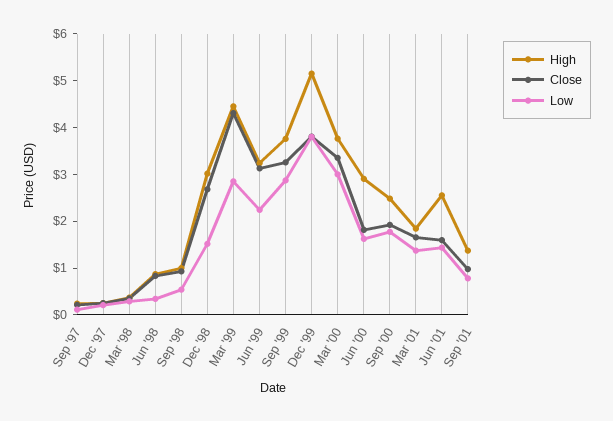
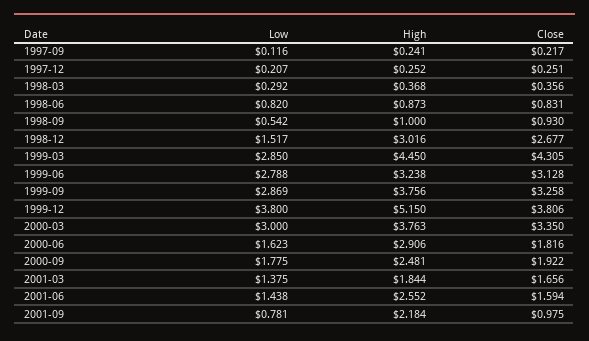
  {
    "High": {
      "Sep '97": 0.241,
      "Dec '97": 0.252,
      "Mar '98": 0.368,
      "Jun '98": 0.873,
      "Sep '98": 1,
      "Dec '98": 3.016,
      "Mar '99": 4.45,
      "Jun '99": 3.238,
      "Sep '99": 3.756,
      "Dec '99": 5.15,
      "Mar '00": 3.763,
      "Jun '00": 2.906,
      "Sep '00": 2.481,
      "Mar '01": 1.844,
      "Jun '01": 2.552,
-     "Sep '01": 1.4
+     "Sep '01": 2.184
    },
    "Close": {
      "Sep '97": 0.217,
      "Dec '97": 0.251,
      "Mar '98": 0.356,
      "Jun '98": 0.831,
      "Sep '98": 0.93,
      "Dec '98": 2.677,
      "Mar '99": 4.305,
      "Jun '99": 3.128,
      "Sep '99": 3.258,
      "Dec '99": 3.806,
      "Mar '00": 3.35,
      "Jun '00": 1.816,
      "Sep '00": 1.922,
      "Mar '01": 1.656,
      "Jun '01": 1.594,
      "Sep '01": 0.975
    },
    "Low": {
      "Sep '97": 0.116,
      "Dec '97": 0.207,
      "Mar '98": 0.292,
-     "Jun '98": 0.4,
+     "Jun '98": 0.82,
      "Sep '98": 0.542,
      "Dec '98": 1.517,
      "Mar '99": 2.85,
-     "Jun '99": 2.2,
+     "Jun '99": 2.788,
      "Sep '99": 2.869,
      "Dec '99": 3.8,
      "Mar '00": 3,
      "Jun '00": 1.623,
      "Sep '00": 1.775,
      "Mar '01": 1.375,
      "Jun '01": 1.438,
      "Sep '01": 0.781
    }
  }

